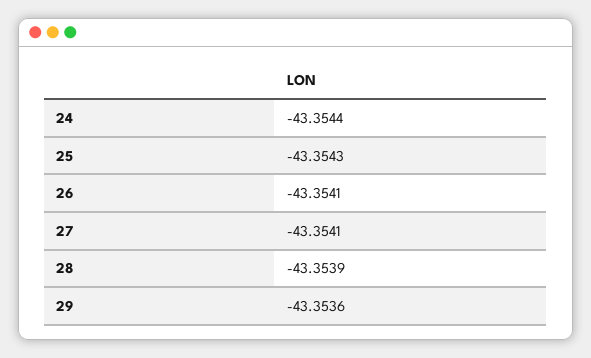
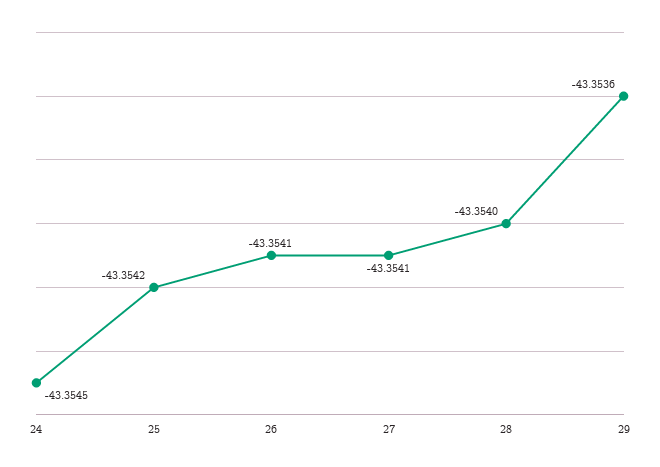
  {
-   "24": -43.3544,
+   "24": -43.3545,
-   "25": -43.3543,
+   "25": -43.3542,
    "26": -43.3541,
    "27": -43.3541,
-   "28": -43.3539,
+   "28": -43.354,
    "29": -43.3536
  }

